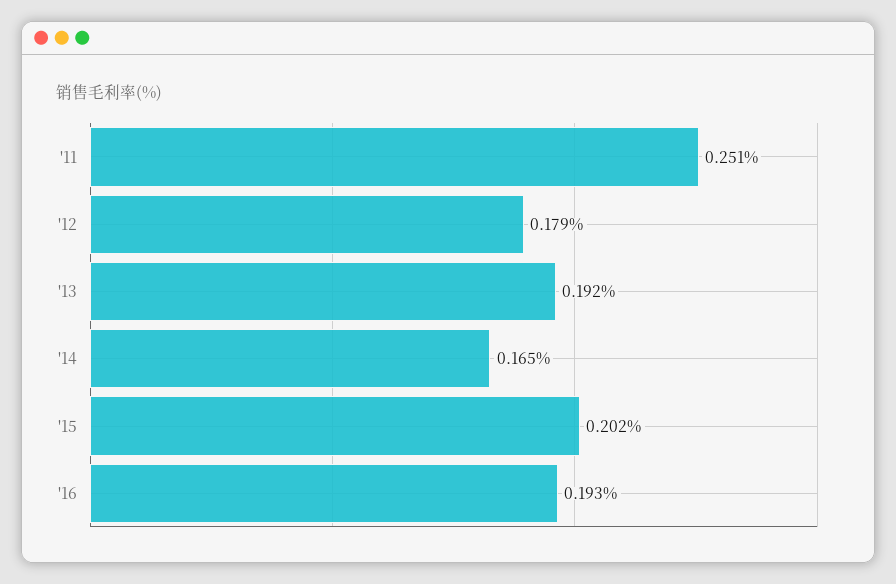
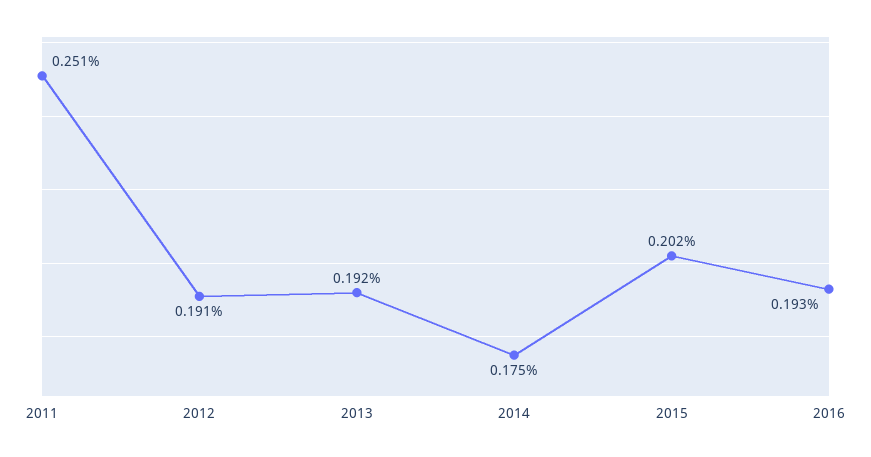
  {
    "'11": 0.251,
-   "'12": 0.179,
+   "'12": 0.191,
    "'13": 0.192,
-   "'14": 0.165,
+   "'14": 0.175,
    "'15": 0.202,
    "'16": 0.193
  }

